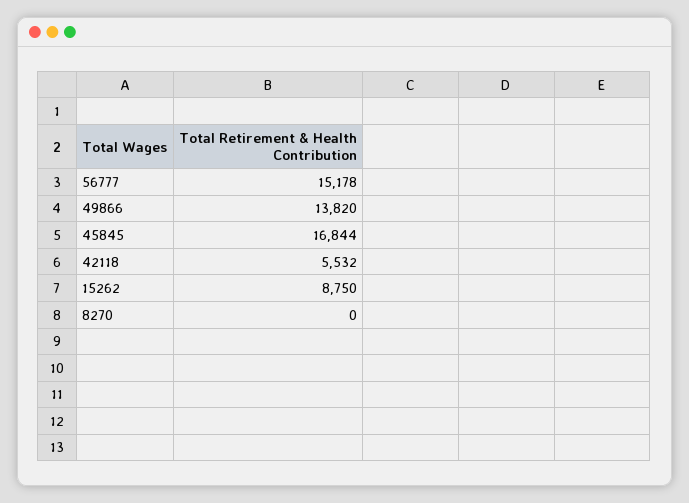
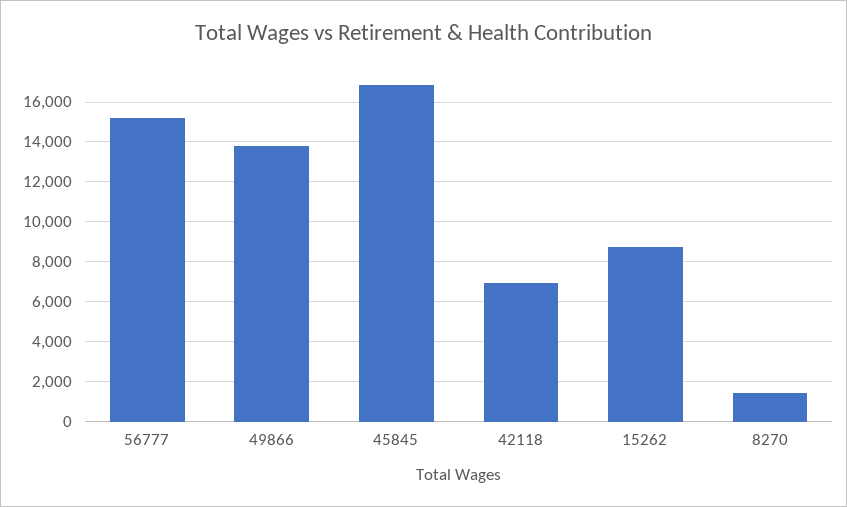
  {
    "56777": 15178,
    "49866": 13820,
    "45845": 16844,
-   "42118": 5532,
+   "42118": 7000,
    "15262": 8750,
-   "8270": 0
+   "8270": 1500
  }

